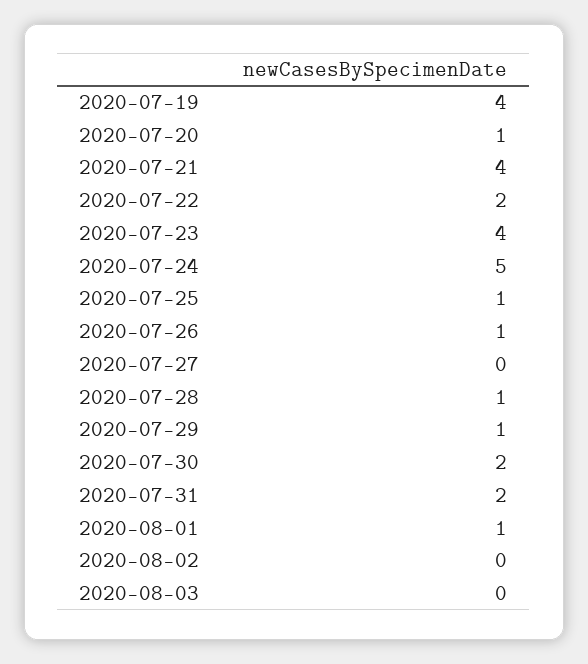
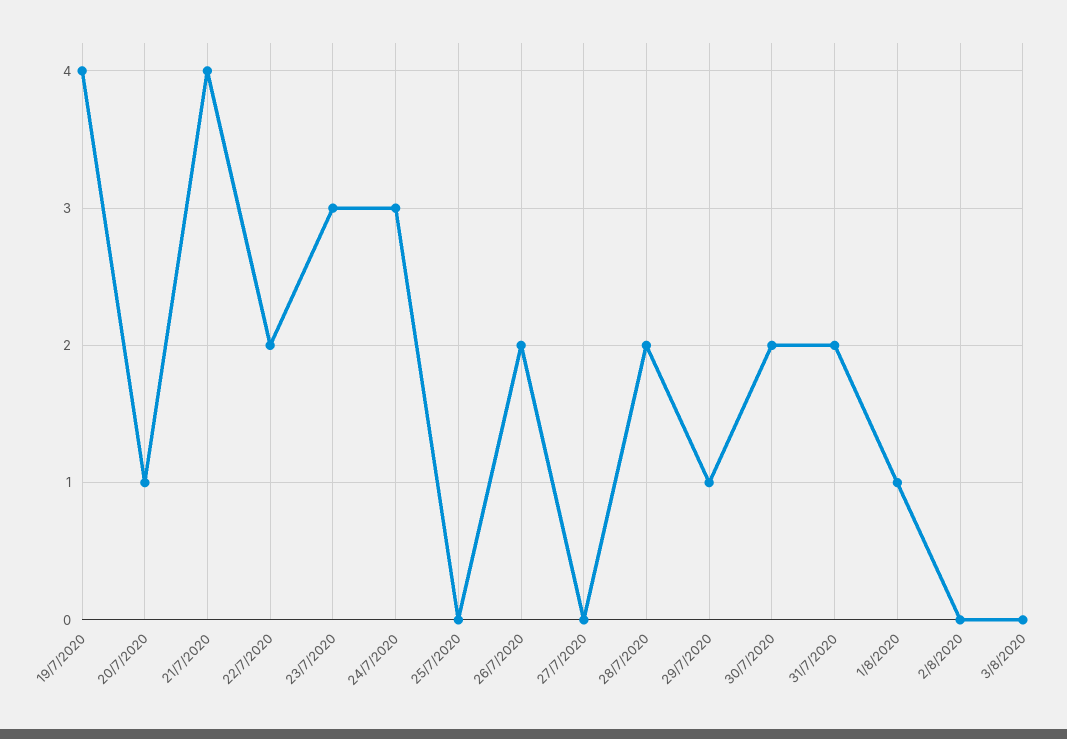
  {
    "2020-07-19": 4,
    "2020-07-20": 1,
    "2020-07-21": 4,
    "2020-07-22": 2,
-   "2020-07-23": 4,
+   "2020-07-23": 3,
-   "2020-07-24": 5,
+   "2020-07-24": 3,
-   "2020-07-25": 1,
+   "2020-07-25": 0,
-   "2020-07-26": 1,
+   "2020-07-26": 2,
    "2020-07-27": 0,
-   "2020-07-28": 1,
+   "2020-07-28": 2,
    "2020-07-29": 1,
    "2020-07-30": 2,
    "2020-07-31": 2,
    "2020-08-01": 1,
    "2020-08-02": 0,
    "2020-08-03": 0
  }

